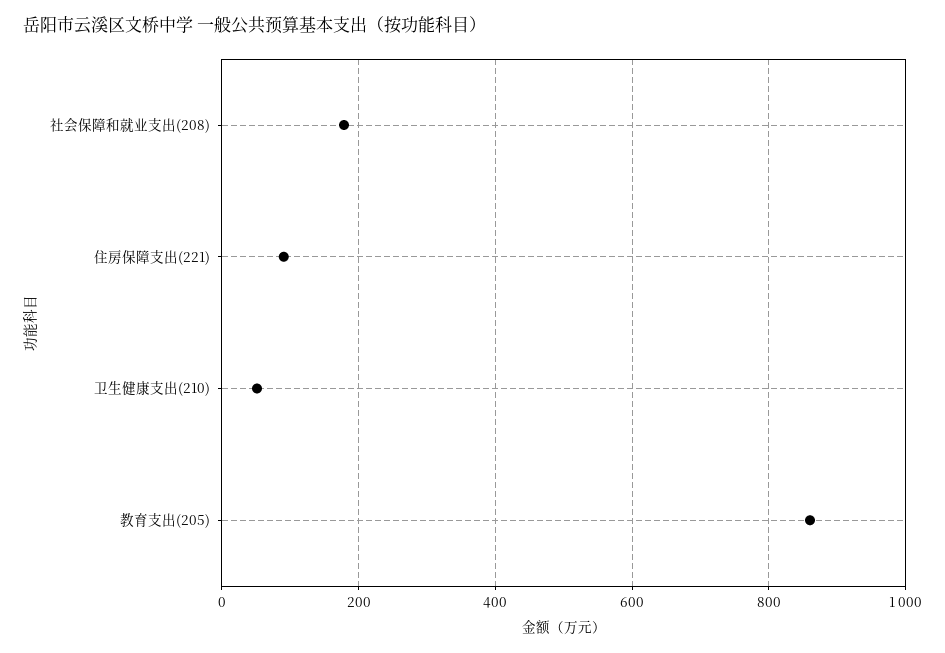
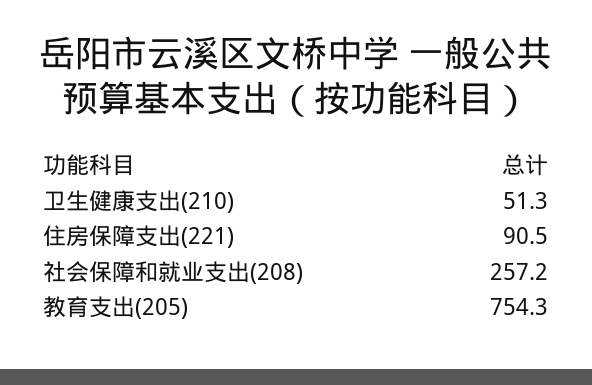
  {
-   "社会保障和就业支出(208)": 180,
+   "社会保障和就业支出(208)": 257.2,
    "住房保障支出(221)": 90.5,
    "卫生健康支出(210)": 51.3,
-   "教育支出(205)": 860
+   "教育支出(205)": 754.3
  }

